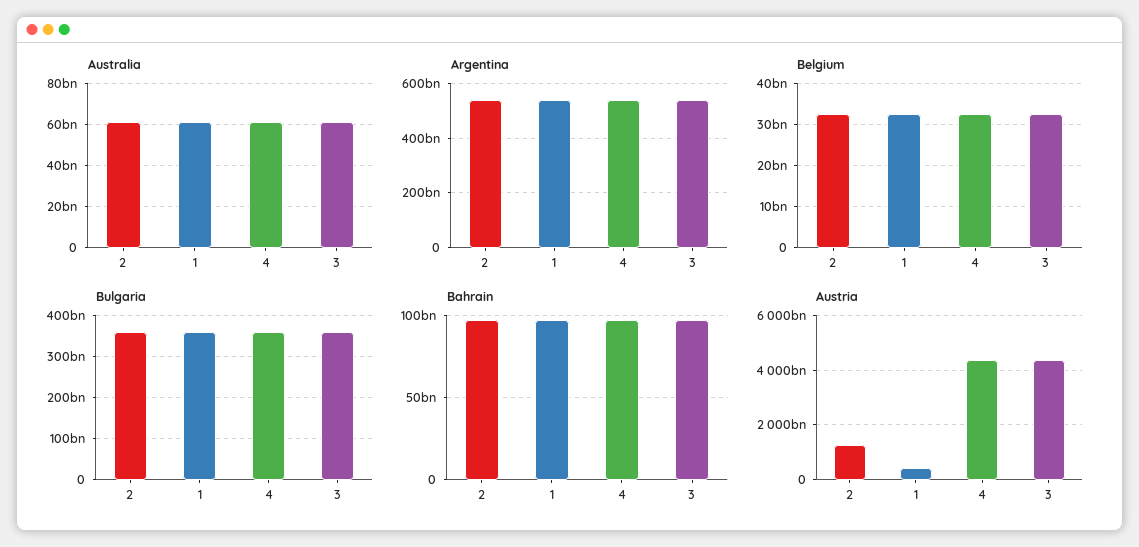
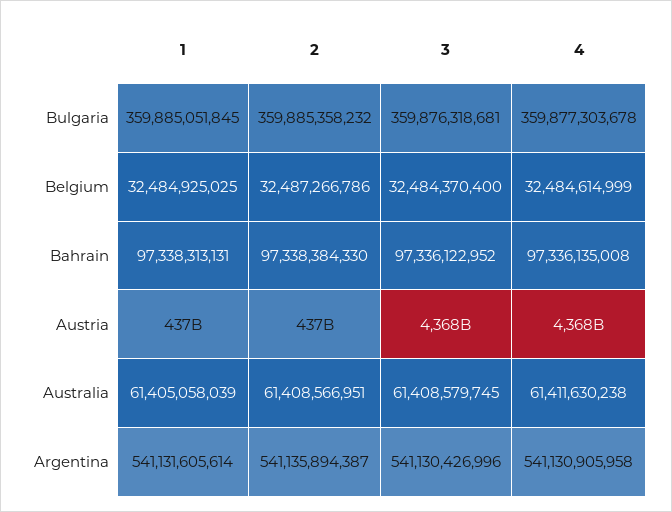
  {
    "Australia": {
      "2": 61408566951,
      "1": 61405058039,
      "4": 61411630238,
      "3": 61408579745
    },
    "Argentina": {
      "2": 541135894387,
      "1": 541131605614,
      "4": 541130905958,
      "3": 541130426996
    },
    "Belgium": {
      "2": 32487266786,
      "1": 32484925025,
      "4": 32484614999,
      "3": 32484370400
    },
    "Bulgaria": {
      "2": 359885358232,
      "1": 359885051845,
      "4": 359877303678,
      "3": 359876318681
    },
    "Bahrain": {
      "2": 97338384330,
      "1": 97338313131,
      "4": 97336135008,
      "3": 97336122952
    },
    "Austria": {
-     "2": 1250000000000,
+     "2": 437000000000,
      "1": 437000000000,
      "4": 4368000000000,
      "3": 4368000000000
    }
  }

